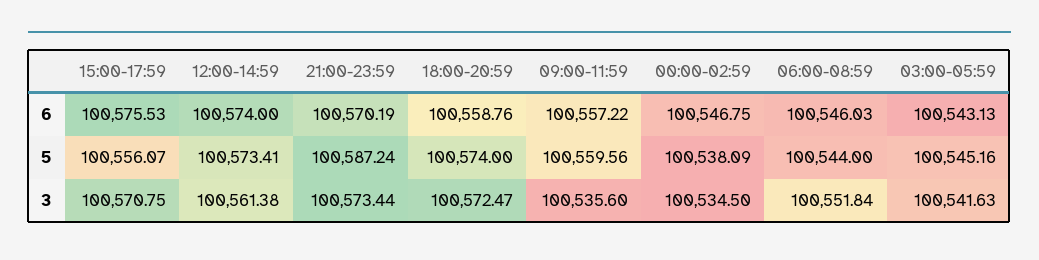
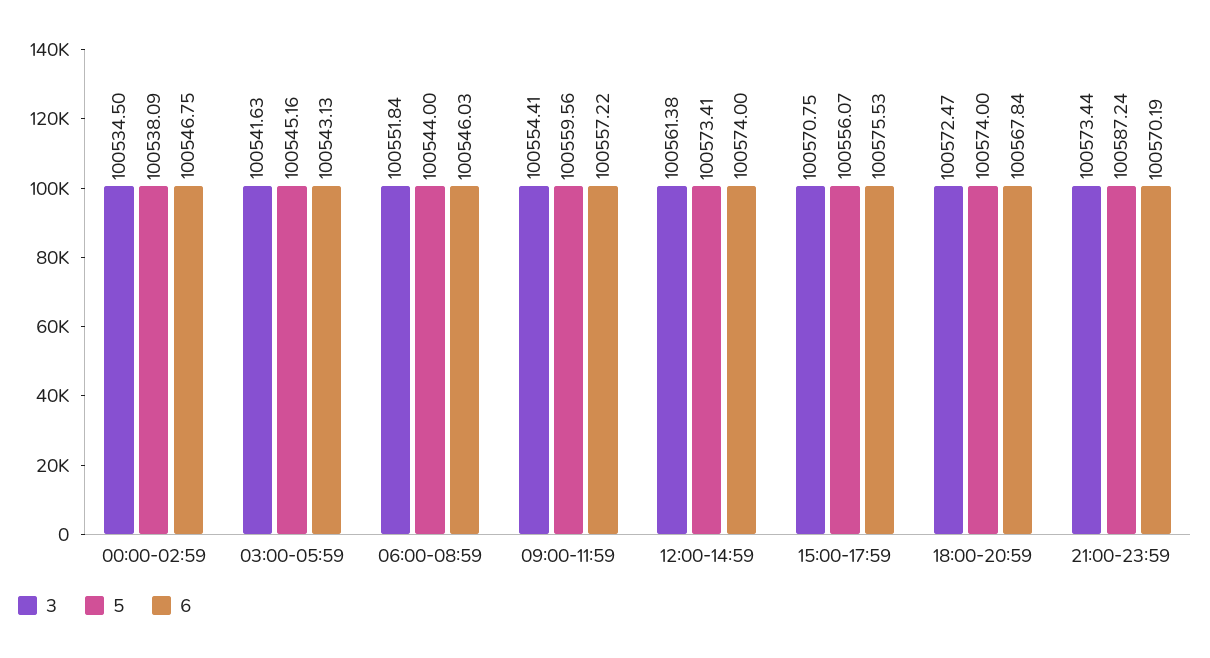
  {
    "6": {
      "15:00-17:59": 100575.53,
      "12:00-14:59": 100574,
      "21:00-23:59": 100570.19,
-     "18:00-20:59": 100558.76,
+     "18:00-20:59": 100567.84,
      "09:00-11:59": 100557.22,
      "00:00-02:59": 100546.75,
      "06:00-08:59": 100546.03,
      "03:00-05:59": 100543.13
    },
    "5": {
      "15:00-17:59": 100556.07,
      "12:00-14:59": 100573.41,
      "21:00-23:59": 100587.24,
      "18:00-20:59": 100574,
      "09:00-11:59": 100559.56,
      "00:00-02:59": 100538.09,
      "06:00-08:59": 100544,
      "03:00-05:59": 100545.16
    },
    "3": {
      "15:00-17:59": 100570.75,
      "12:00-14:59": 100561.38,
      "21:00-23:59": 100573.44,
      "18:00-20:59": 100572.47,
-     "09:00-11:59": 100535.6,
+     "09:00-11:59": 100554.41,
      "00:00-02:59": 100534.5,
      "06:00-08:59": 100551.84,
      "03:00-05:59": 100541.63
    }
  }

